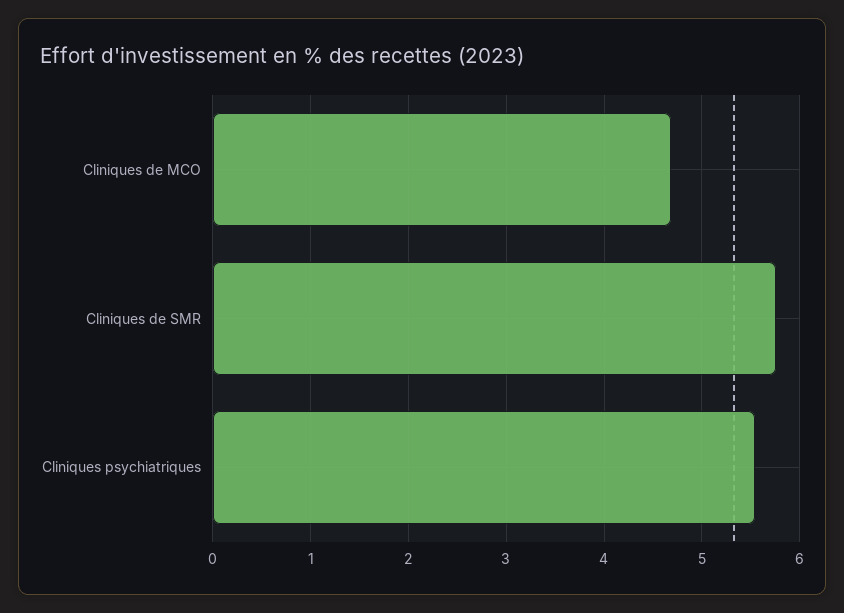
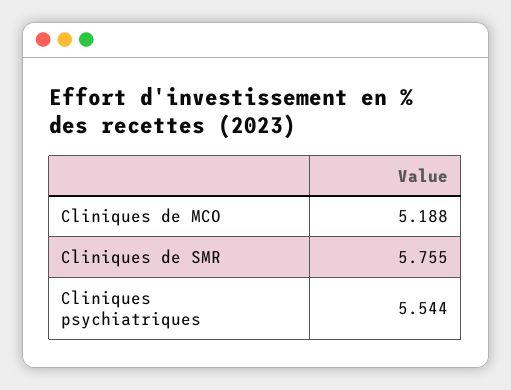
  {
-   "Cliniques de MCO": 4.7,
+   "Cliniques de MCO": 5.188,
    "Cliniques de SMR": 5.755,
    "Cliniques psychiatriques": 5.544
  }

